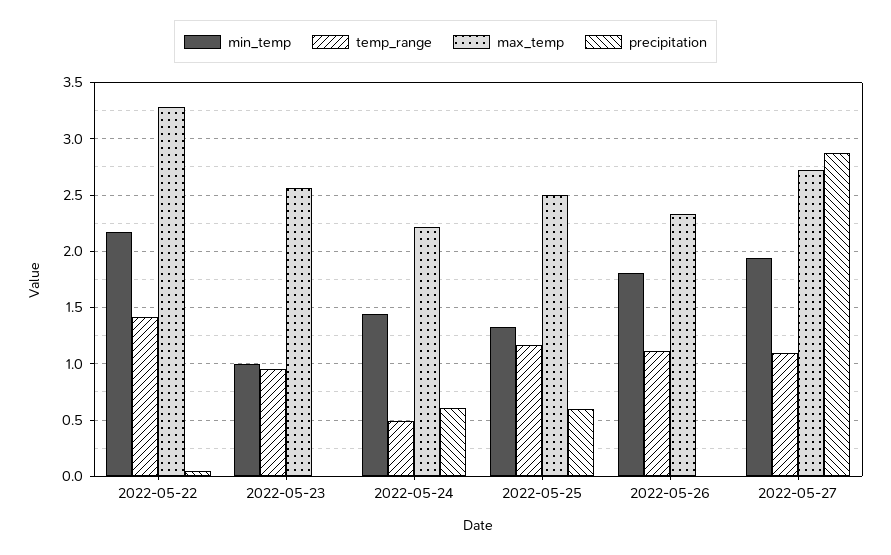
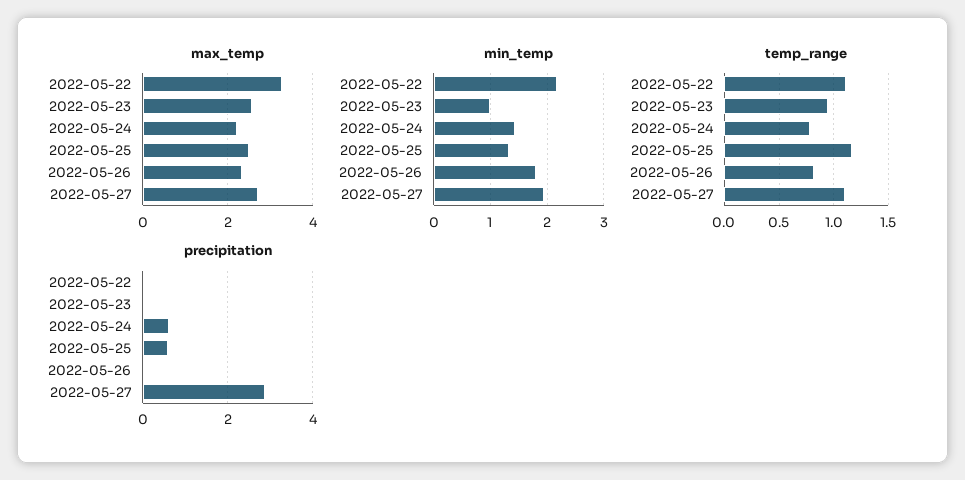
  {
    "min_temp": {
      "2022-05-22": 2.2,
      "2022-05-23": 1,
      "2022-05-24": 1.4,
      "2022-05-25": 1.3,
      "2022-05-26": 1.8,
      "2022-05-27": 1.9
    },
    "temp_range": {
-     "2022-05-22": 1.4,
+     "2022-05-22": 1.1,
      "2022-05-23": 1,
-     "2022-05-24": 0.5,
+     "2022-05-24": 0.8,
      "2022-05-25": 1.2,
-     "2022-05-26": 1.1,
+     "2022-05-26": 0.8,
      "2022-05-27": 1.1
    },
    "max_temp": {
      "2022-05-22": 3.3,
      "2022-05-23": 2.6,
      "2022-05-24": 2.2,
      "2022-05-25": 2.5,
      "2022-05-26": 2.3,
      "2022-05-27": 2.7
    },
    "precipitation": {
      "2022-05-22": 0.1,
      "2022-05-23": 0,
      "2022-05-24": 0.6,
      "2022-05-25": 0.6,
      "2022-05-26": 0,
      "2022-05-27": 2.9
    }
  }

